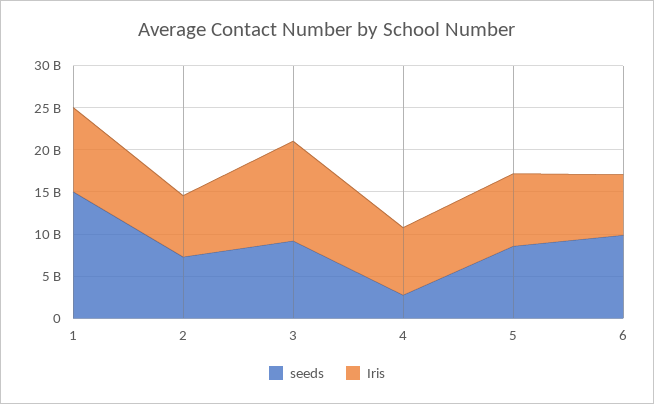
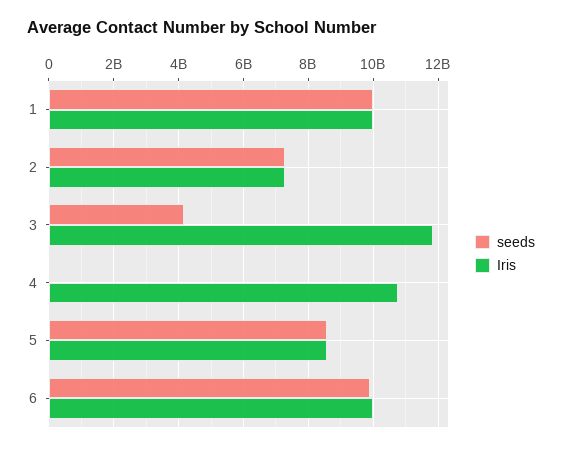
  {
    "seeds": {
-     "1": 15000000000,
+     "1": 10000000000,
      "2": 7200000000,
-     "3": 9000000000,
+     "3": 4200000000,
-     "4": 3000000000,
+     "4": 0,
      "5": 8600000000,
      "6": 9800000000
    },
    "Iris": {
      "1": 10000000000,
      "2": 7200000000,
      "3": 11800000000,
-     "4": 8000000000,
+     "4": 10800000000,
      "5": 8600000000,
-     "6": 7000000000
+     "6": 10000000000
    }
  }

